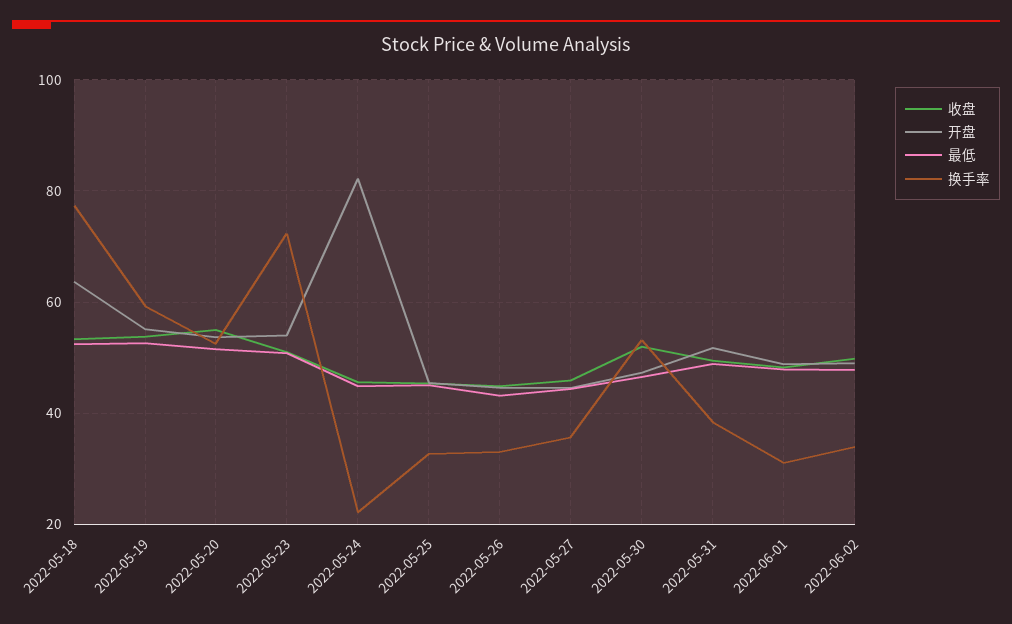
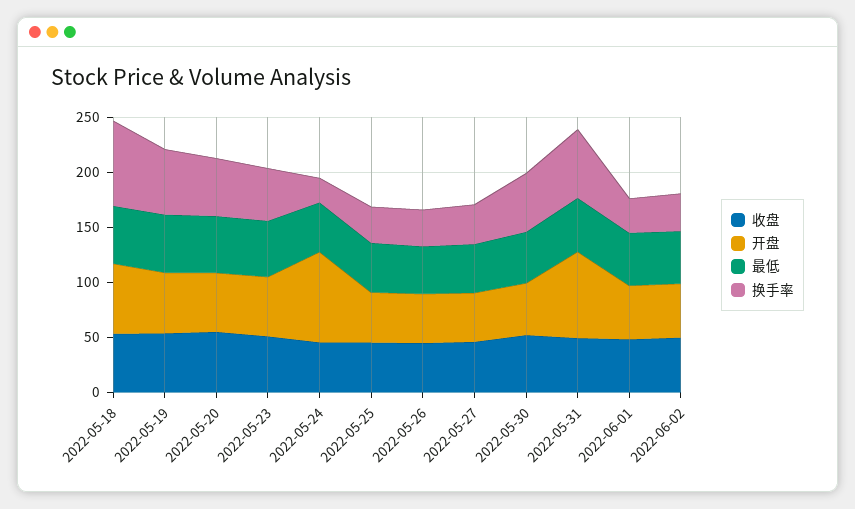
  {
    "收盘": {
      "2022-05-18": 54,
      "2022-05-19": 54,
      "2022-05-20": 56,
      "2022-05-23": 52,
      "2022-05-24": 46,
      "2022-05-25": 46,
      "2022-05-26": 44,
      "2022-05-27": 46,
      "2022-05-30": 52,
      "2022-05-31": 50,
      "2022-06-01": 48,
      "2022-06-02": 50
    },
    "开盘": {
      "2022-05-18": 64,
      "2022-05-19": 56,
      "2022-05-20": 54,
      "2022-05-23": 54,
      "2022-05-24": 82,
      "2022-05-25": 46,
      "2022-05-26": 44,
      "2022-05-27": 44,
      "2022-05-30": 48,
-     "2022-05-31": 52,
+     "2022-05-31": 80,
      "2022-06-01": 48,
      "2022-06-02": 50
    },
    "最低": {
      "2022-05-18": 52,
      "2022-05-19": 52,
      "2022-05-20": 52,
      "2022-05-23": 50,
      "2022-05-24": 44,
      "2022-05-25": 46,
      "2022-05-26": 44,
      "2022-05-27": 44,
      "2022-05-30": 46,
      "2022-05-31": 48,
      "2022-06-01": 48,
      "2022-06-02": 48
    },
    "换手率": {
      "2022-05-18": 78,
      "2022-05-19": 60,
      "2022-05-20": 52,
-     "2022-05-23": 72,
+     "2022-05-23": 50,
      "2022-05-24": 22,
      "2022-05-25": 32,
      "2022-05-26": 34,
      "2022-05-27": 36,
      "2022-05-30": 54,
-     "2022-05-31": 38,
+     "2022-05-31": 60,
      "2022-06-01": 32,
      "2022-06-02": 34
    }
  }

